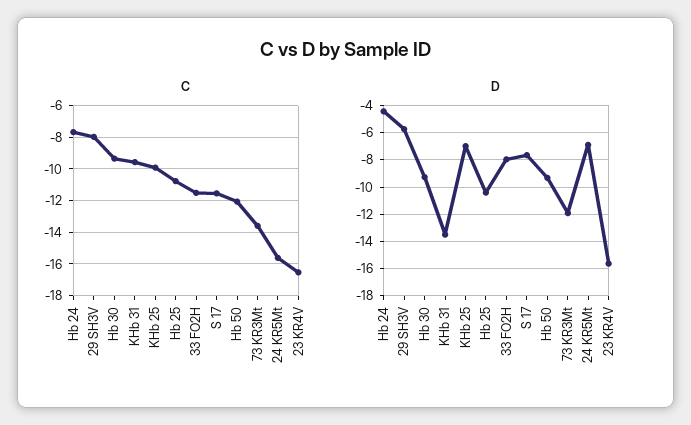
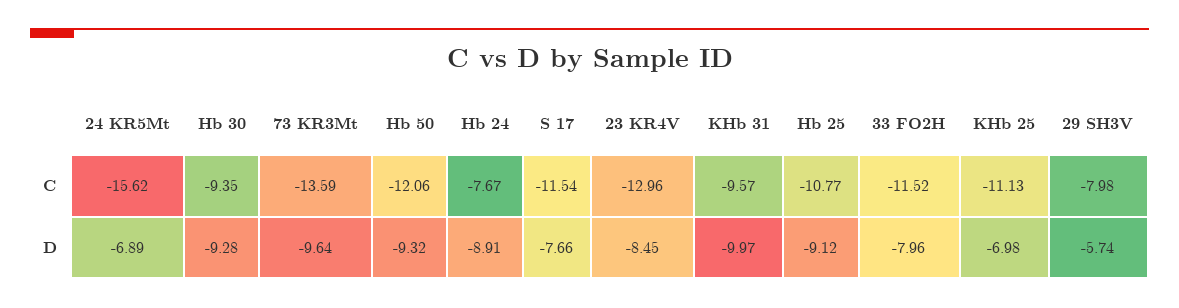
  {
    "C": {
      "Hb 24": -7.67,
      "29 SH3V": -7.98,
      "Hb 30": -9.35,
      "KHb 31": -9.57,
-     "KHb 25": -10,
+     "KHb 25": -11.13,
      "Hb 25": -10.77,
      "33 FO2H": -11.52,
      "S 17": -11.54,
      "Hb 50": -12.06,
      "73 KR3Mt": -13.59,
      "24 KR5Mt": -15.62,
-     "23 KR4V": -16.5
+     "23 KR4V": -12.96
    },
    "D": {
-     "Hb 24": -4.5,
+     "Hb 24": -8.91,
      "29 SH3V": -5.74,
      "Hb 30": -9.28,
-     "KHb 31": -13.5,
+     "KHb 31": -9.97,
      "KHb 25": -6.98,
-     "Hb 25": -10.5,
+     "Hb 25": -9.12,
      "33 FO2H": -7.96,
      "S 17": -7.66,
      "Hb 50": -9.32,
-     "73 KR3Mt": -12,
+     "73 KR3Mt": -9.64,
      "24 KR5Mt": -6.89,
-     "23 KR4V": -15.5
+     "23 KR4V": -8.45
    }
  }

